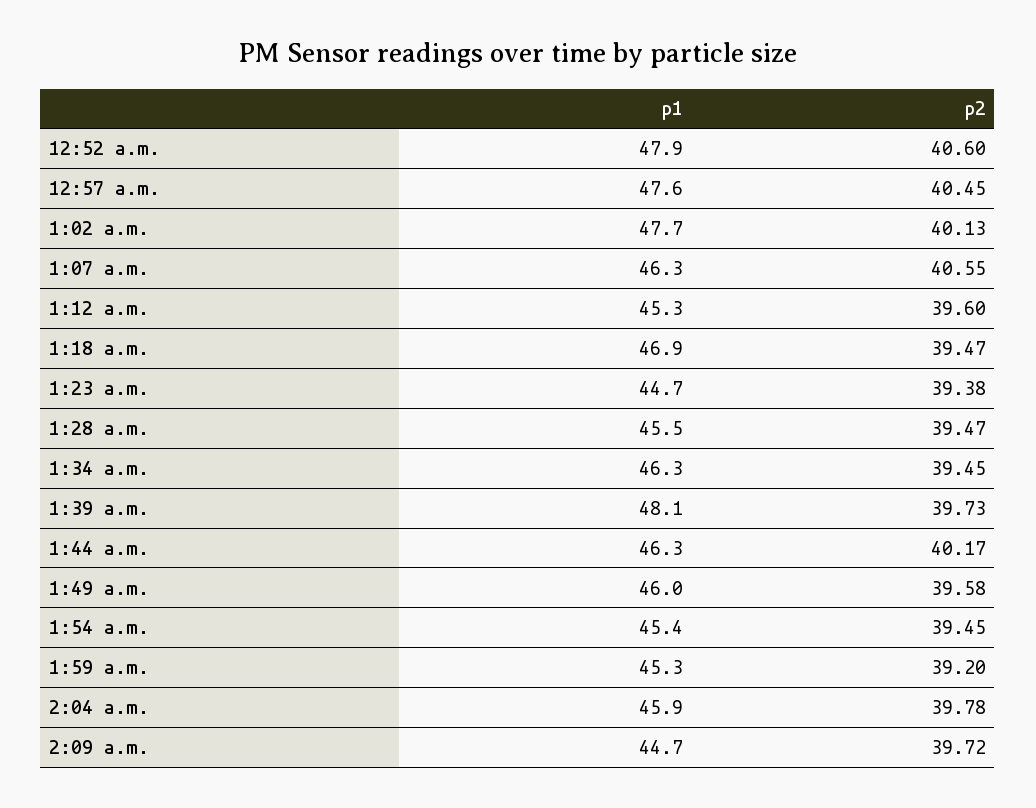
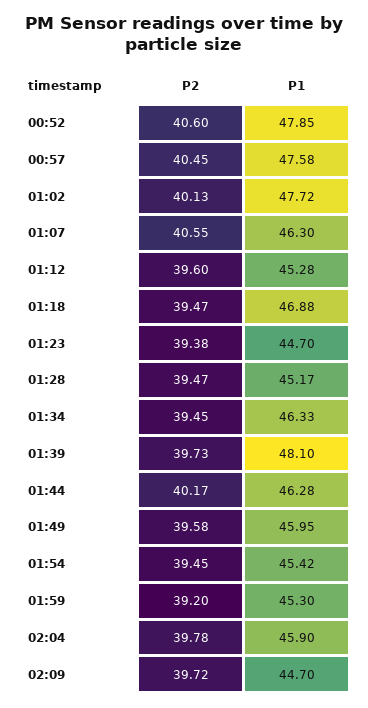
  {
    "p1": {
      "12:52 a.m.": 47.85,
      "12:57 a.m.": 47.58,
      "1:02 a.m.": 47.72,
      "1:07 a.m.": 46.3,
      "1:12 a.m.": 45.28,
      "1:18 a.m.": 46.88,
      "1:23 a.m.": 44.7,
-     "1:28 a.m.": 45.5,
+     "1:28 a.m.": 45.17,
      "1:34 a.m.": 46.33,
      "1:39 a.m.": 48.1,
      "1:44 a.m.": 46.28,
      "1:49 a.m.": 45.95,
      "1:54 a.m.": 45.42,
      "1:59 a.m.": 45.3,
      "2:04 a.m.": 45.9,
      "2:09 a.m.": 44.7
    },
    "p2": {
      "12:52 a.m.": 40.6,
      "12:57 a.m.": 40.45,
      "1:02 a.m.": 40.13,
      "1:07 a.m.": 40.55,
      "1:12 a.m.": 39.6,
      "1:18 a.m.": 39.47,
      "1:23 a.m.": 39.38,
      "1:28 a.m.": 39.47,
      "1:34 a.m.": 39.45,
      "1:39 a.m.": 39.73,
      "1:44 a.m.": 40.17,
      "1:49 a.m.": 39.58,
      "1:54 a.m.": 39.45,
      "1:59 a.m.": 39.2,
      "2:04 a.m.": 39.78,
      "2:09 a.m.": 39.72
    }
  }

